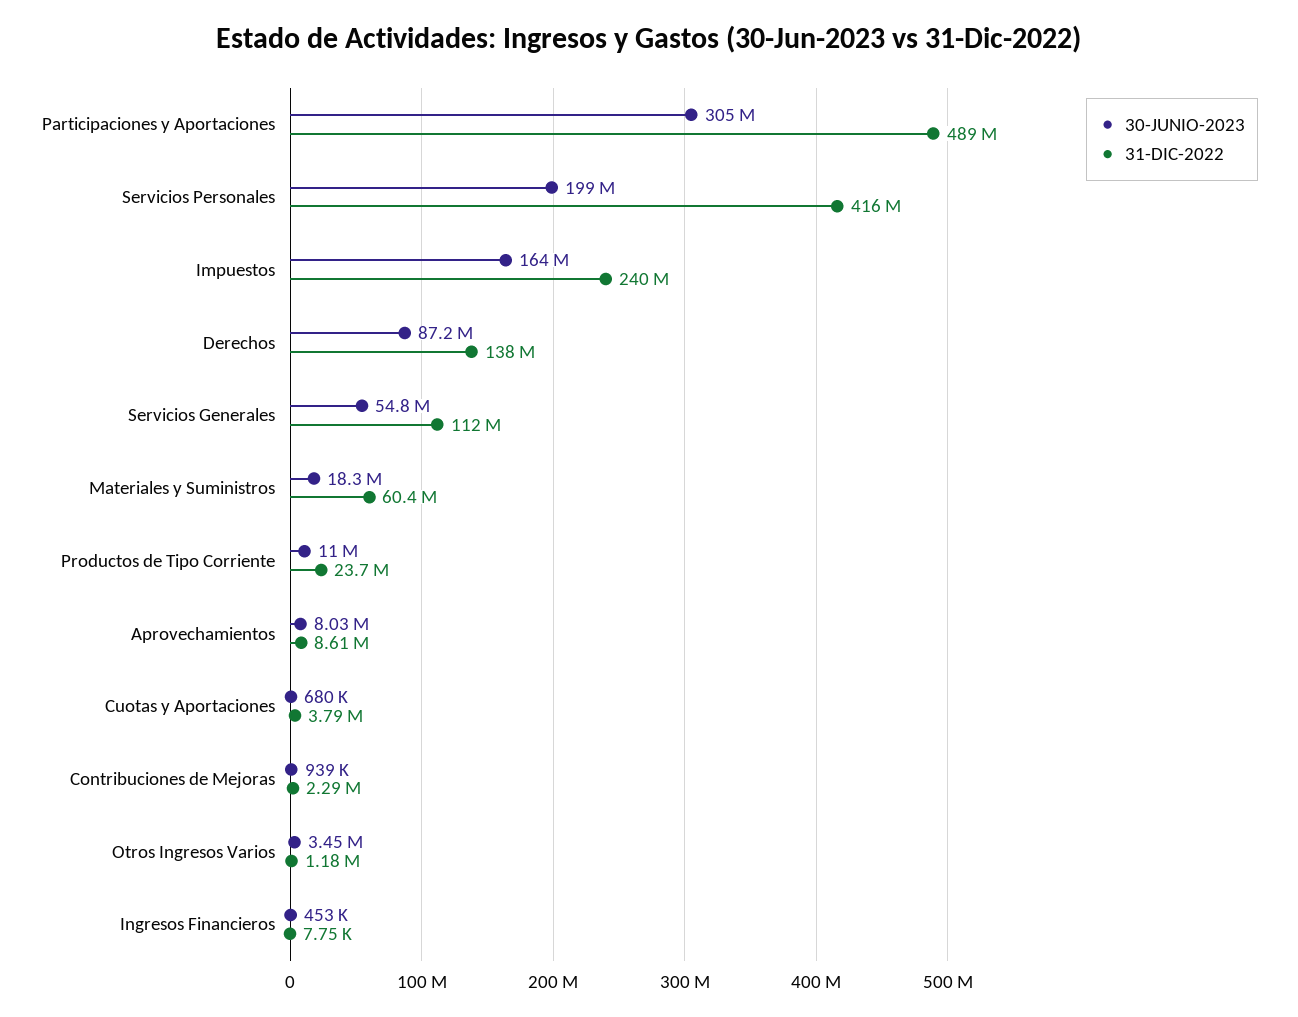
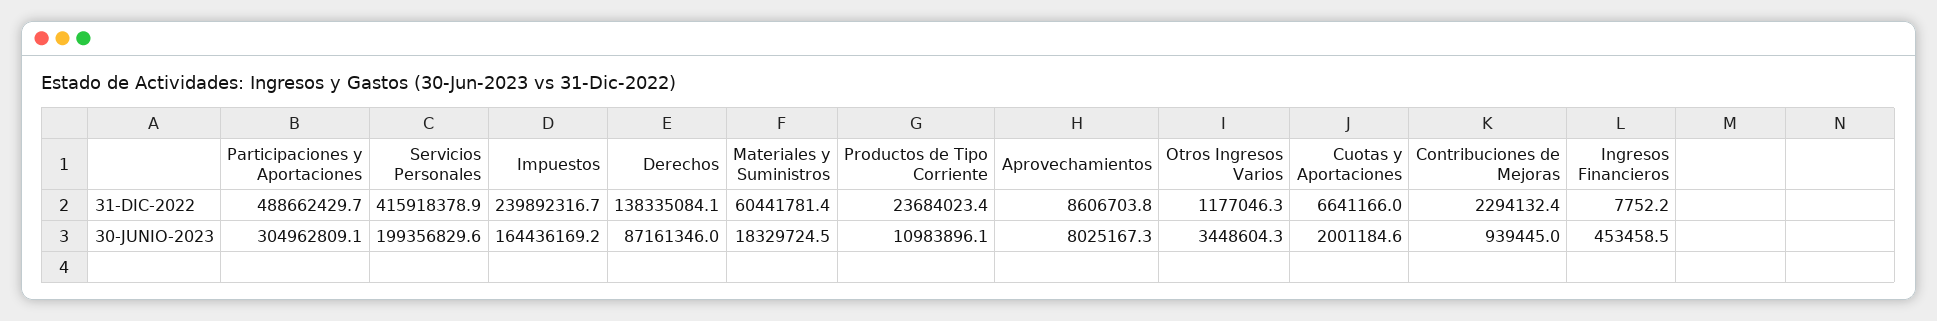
  {
    "30-JUNIO-2023": {
      "Participaciones y Aportaciones": 304962809.1,
      "Servicios Personales": 199356829.6,
      "Impuestos": 164436169.2,
      "Derechos": 87161346,
-     "Servicios Generales": 54800000,
      "Materiales y Suministros": 18329724.5,
      "Productos de Tipo Corriente": 10983896.1,
      "Aprovechamientos": 8025167.3,
-     "Cuotas y Aportaciones": 680000,
+     "Cuotas y Aportaciones": 2001184.6,
      "Contribuciones de Mejoras": 939445,
      "Otros Ingresos Varios": 3448604.3,
      "Ingresos Financieros": 453458.5
    },
    "31-DIC-2022": {
      "Participaciones y Aportaciones": 488662429.7,
      "Servicios Personales": 415918378.9,
      "Impuestos": 239892316.7,
      "Derechos": 138335084.1,
-     "Servicios Generales": 112000000,
      "Materiales y Suministros": 60441781.4,
      "Productos de Tipo Corriente": 23684023.4,
      "Aprovechamientos": 8606703.8,
-     "Cuotas y Aportaciones": 3790000,
+     "Cuotas y Aportaciones": 6641166,
      "Contribuciones de Mejoras": 2294132.4,
      "Otros Ingresos Varios": 1177046.3,
      "Ingresos Financieros": 7752.2
    }
  }

